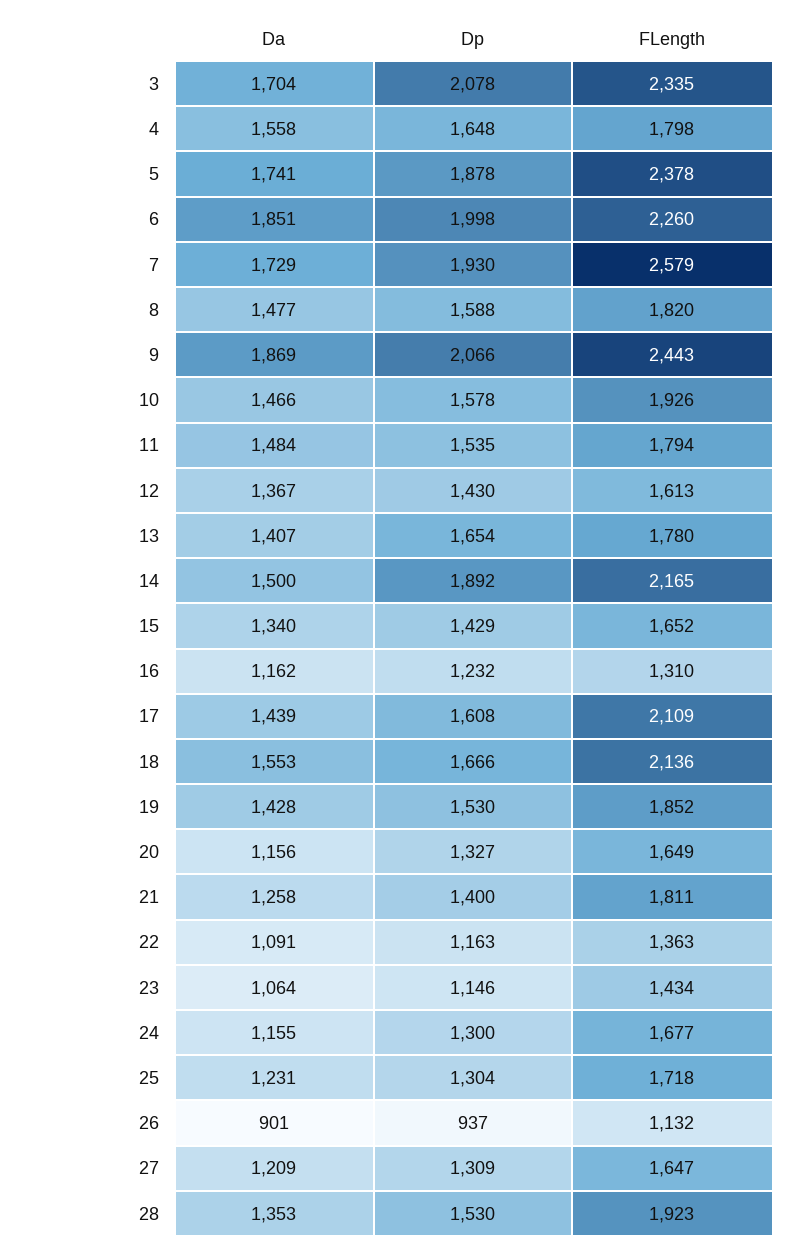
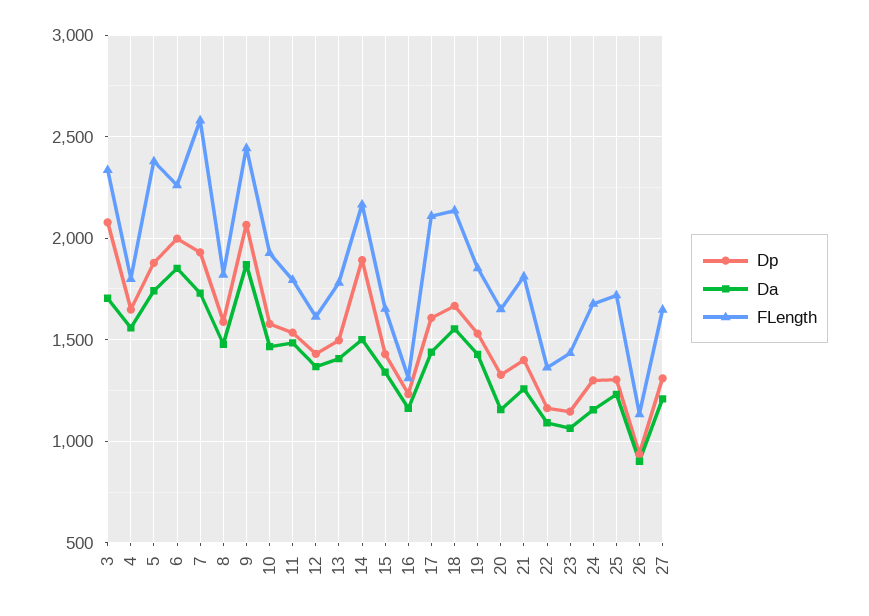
  {
    "Da": {
      "3": 1704,
      "4": 1558,
      "5": 1741,
      "6": 1851,
      "7": 1729,
      "8": 1477,
      "9": 1869,
      "10": 1466,
      "11": 1484,
      "12": 1367,
      "13": 1407,
      "14": 1500,
      "15": 1340,
      "16": 1162,
      "17": 1439,
      "18": 1553,
      "19": 1428,
      "20": 1156,
      "21": 1258,
      "22": 1091,
      "23": 1064,
      "24": 1155,
      "25": 1231,
      "26": 901,
-     "27": 1209,
+     "27": 1209
-     "28": 1353
    },
    "Dp": {
      "3": 2078,
      "4": 1648,
      "5": 1878,
      "6": 1998,
      "7": 1930,
      "8": 1588,
      "9": 2066,
      "10": 1578,
      "11": 1535,
      "12": 1430,
-     "13": 1654,
+     "13": 1500,
      "14": 1892,
      "15": 1429,
      "16": 1232,
      "17": 1608,
      "18": 1666,
      "19": 1530,
      "20": 1327,
      "21": 1400,
      "22": 1163,
      "23": 1146,
      "24": 1300,
      "25": 1304,
      "26": 937,
-     "27": 1309,
+     "27": 1309
-     "28": 1530
    },
    "FLength": {
      "3": 2335,
      "4": 1798,
      "5": 2378,
      "6": 2260,
      "7": 2579,
      "8": 1820,
      "9": 2443,
      "10": 1926,
      "11": 1794,
      "12": 1613,
      "13": 1780,
      "14": 2165,
      "15": 1652,
      "16": 1310,
      "17": 2109,
      "18": 2136,
      "19": 1852,
      "20": 1649,
      "21": 1811,
      "22": 1363,
      "23": 1434,
      "24": 1677,
      "25": 1718,
      "26": 1132,
-     "27": 1647,
+     "27": 1647
-     "28": 1923
    }
  }

